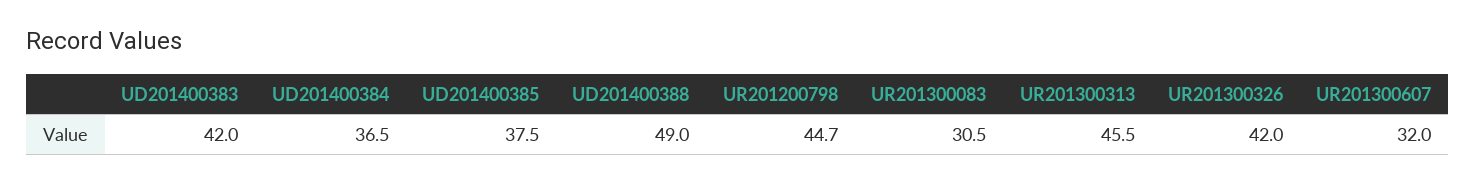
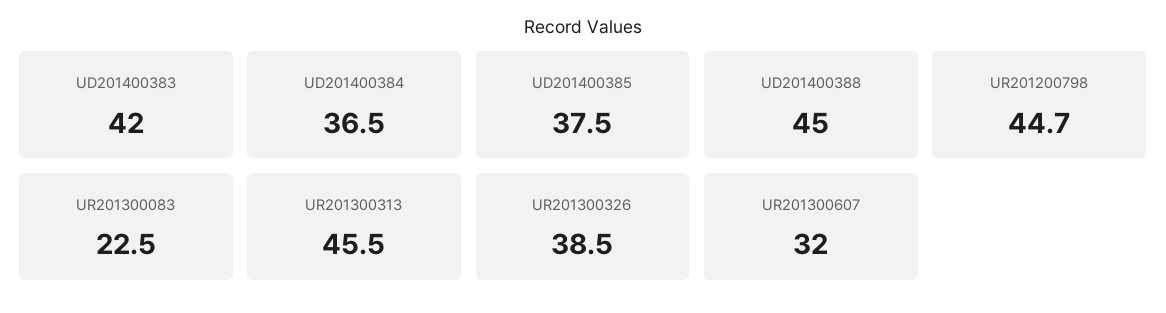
  {
    "UD201400383": 42,
    "UD201400384": 36.5,
    "UD201400385": 37.5,
-   "UD201400388": 49,
+   "UD201400388": 45,
    "UR201200798": 44.7,
-   "UR201300083": 30.5,
+   "UR201300083": 22.5,
    "UR201300313": 45.5,
-   "UR201300326": 42,
+   "UR201300326": 38.5,
    "UR201300607": 32
  }

